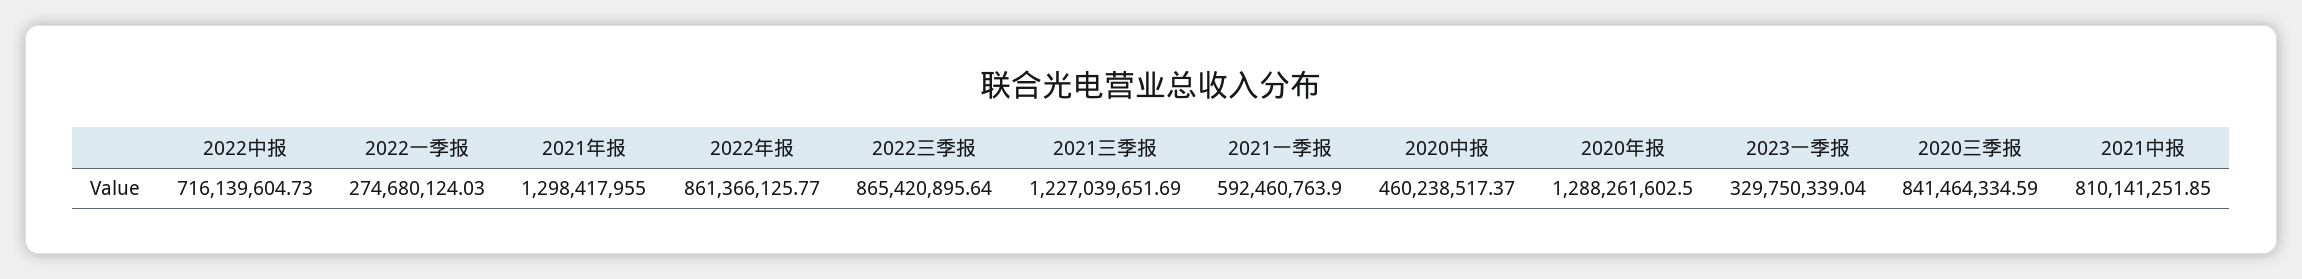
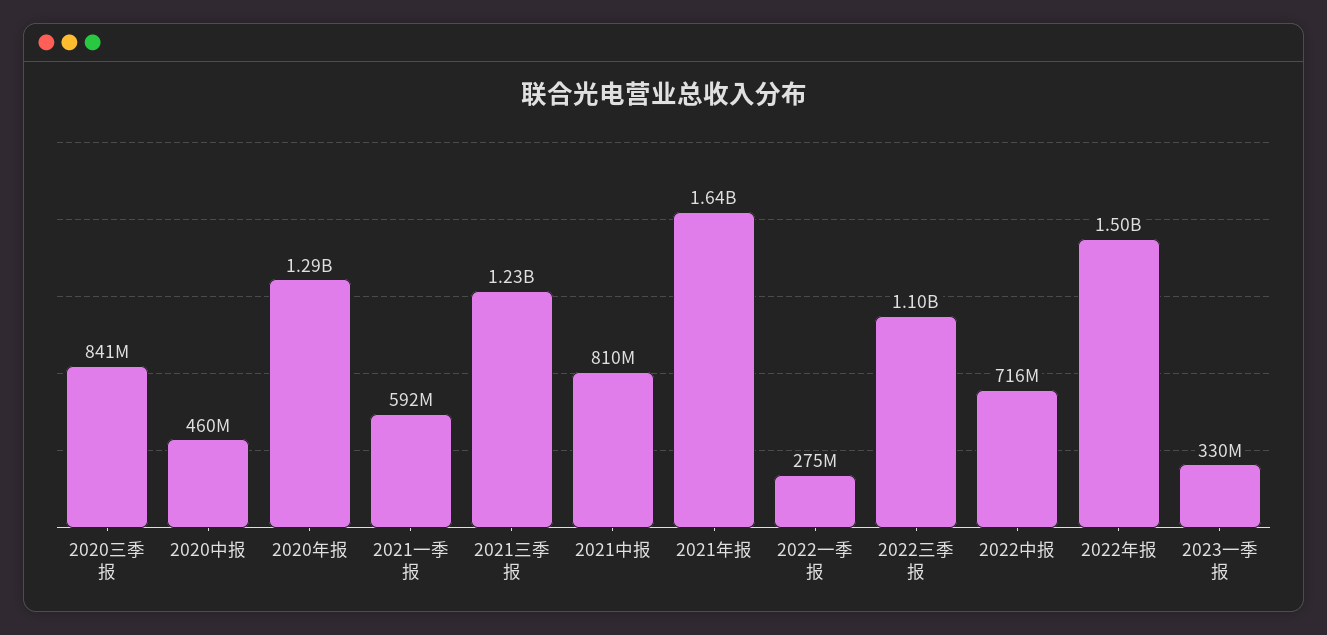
  {
    "2022中报": 716139604.73,
    "2022一季报": 274680124.03,
-   "2021年报": 1298417955,
+   "2021年报": 1640000000,
-   "2022年报": 861366125.77,
+   "2022年报": 1500000000,
-   "2022三季报": 865420895.64,
+   "2022三季报": 1100000000,
    "2021三季报": 1227039651.69,
    "2021一季报": 592460763.9,
    "2020中报": 460238517.37,
    "2020年报": 1288261602.5,
    "2023一季报": 329750339.04,
    "2020三季报": 841464334.59,
    "2021中报": 810141251.85
  }

